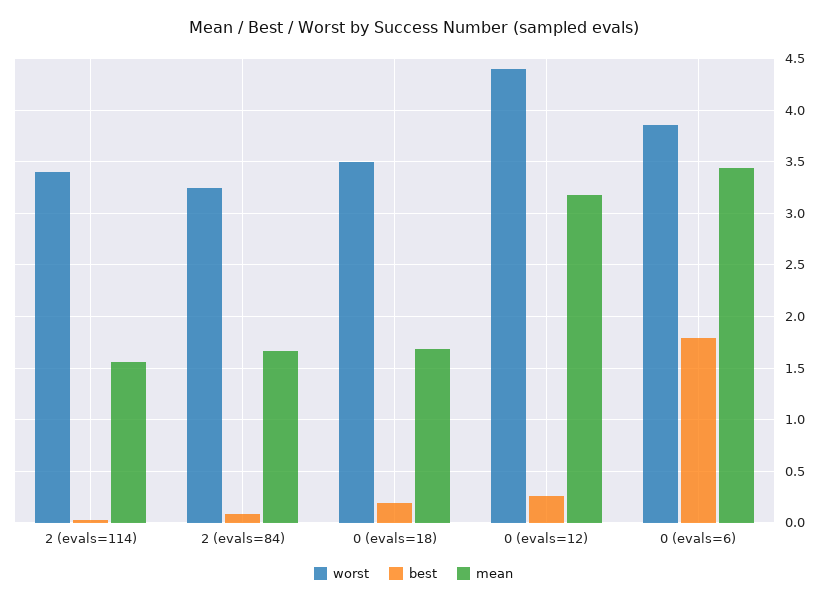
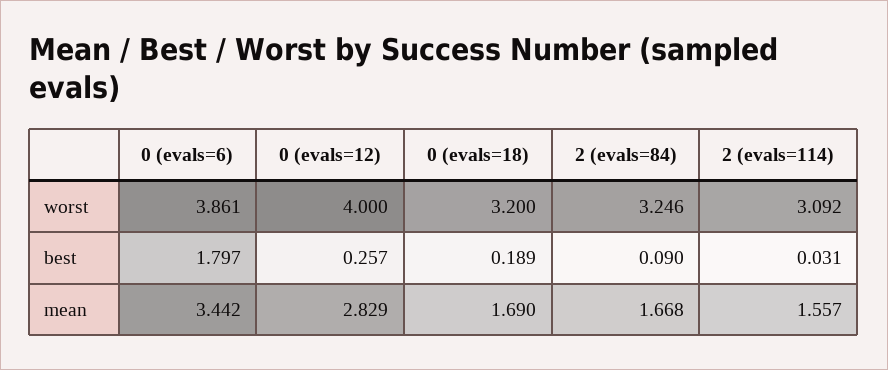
  {
    "worst": {
-     "2 (evals=114)": 3.4,
+     "2 (evals=114)": 3.092,
      "2 (evals=84)": 3.246,
-     "0 (evals=18)": 3.5,
+     "0 (evals=18)": 3.2,
-     "0 (evals=12)": 4.4,
+     "0 (evals=12)": 4,
      "0 (evals=6)": 3.861
    },
    "best": {
      "2 (evals=114)": 0.031,
      "2 (evals=84)": 0.09,
      "0 (evals=18)": 0.189,
      "0 (evals=12)": 0.257,
      "0 (evals=6)": 1.797
    },
    "mean": {
      "2 (evals=114)": 1.557,
      "2 (evals=84)": 1.668,
      "0 (evals=18)": 1.69,
-     "0 (evals=12)": 3.2,
+     "0 (evals=12)": 2.829,
      "0 (evals=6)": 3.442
    }
  }

